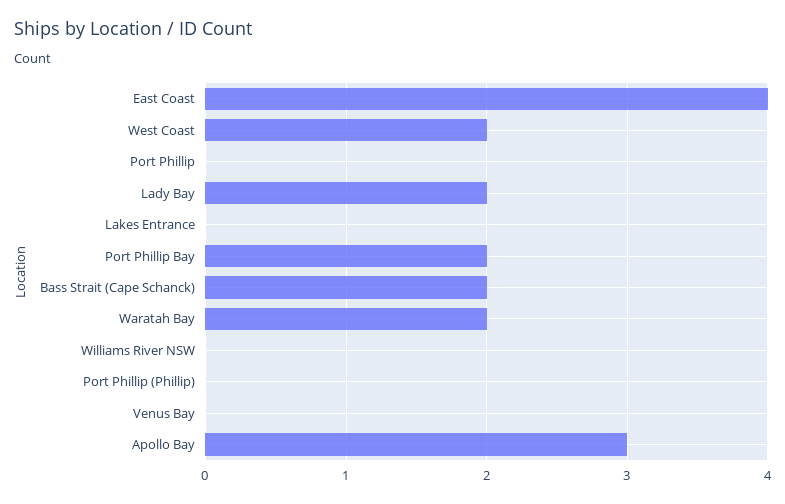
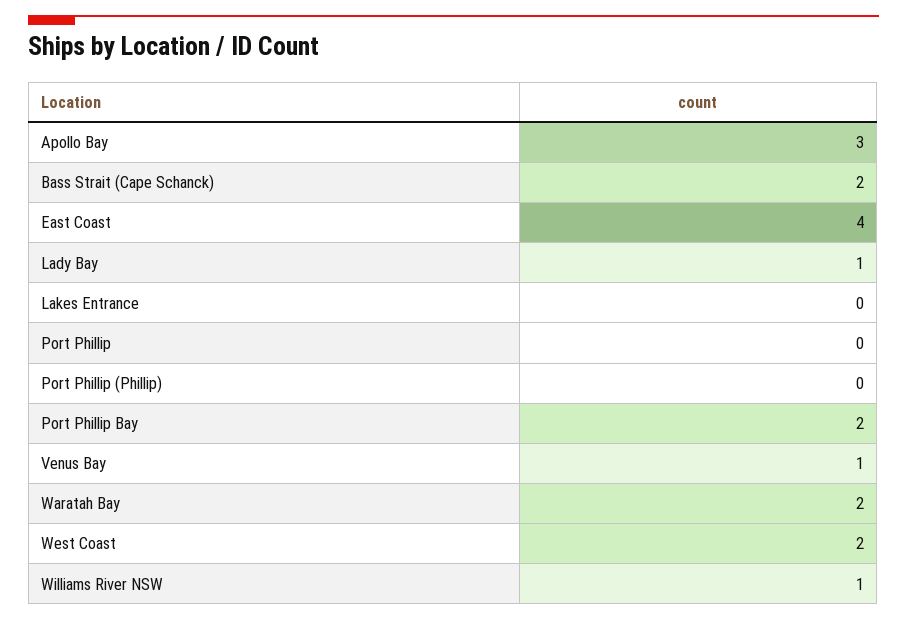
  {
    "East Coast": 4,
    "West Coast": 2,
    "Port Phillip": 0,
-   "Lady Bay": 2,
+   "Lady Bay": 1,
    "Lakes Entrance": 0,
    "Port Phillip Bay": 2,
    "Bass Strait (Cape Schanck)": 2,
    "Waratah Bay": 2,
-   "Williams River NSW": 0,
+   "Williams River NSW": 1,
    "Port Phillip (Phillip)": 0,
-   "Venus Bay": 0,
+   "Venus Bay": 1,
    "Apollo Bay": 3
  }

